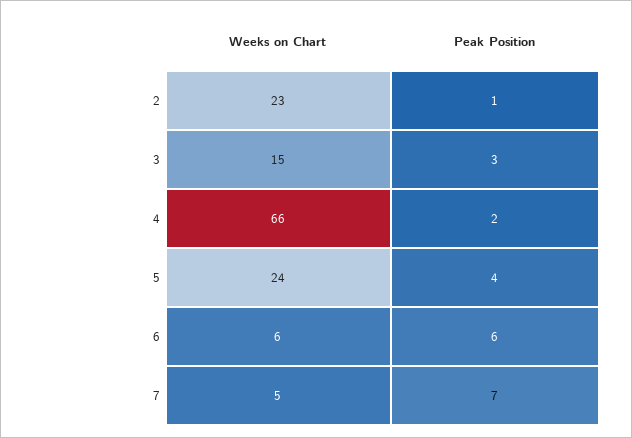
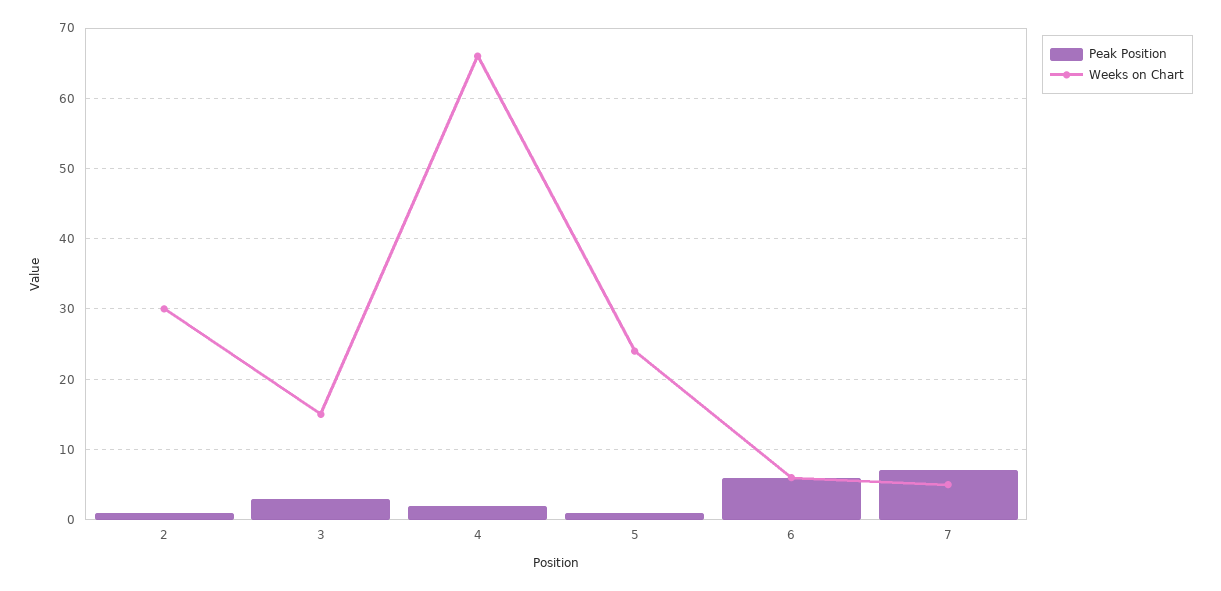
  {
    "Weeks on Chart": {
-     "2": 23,
+     "2": 30,
      "3": 15,
      "4": 66,
      "5": 24,
      "6": 6,
      "7": 5
    },
    "Peak Position": {
      "2": 1,
      "3": 3,
      "4": 2,
-     "5": 4,
+     "5": 1,
      "6": 6,
      "7": 7
    }
  }

